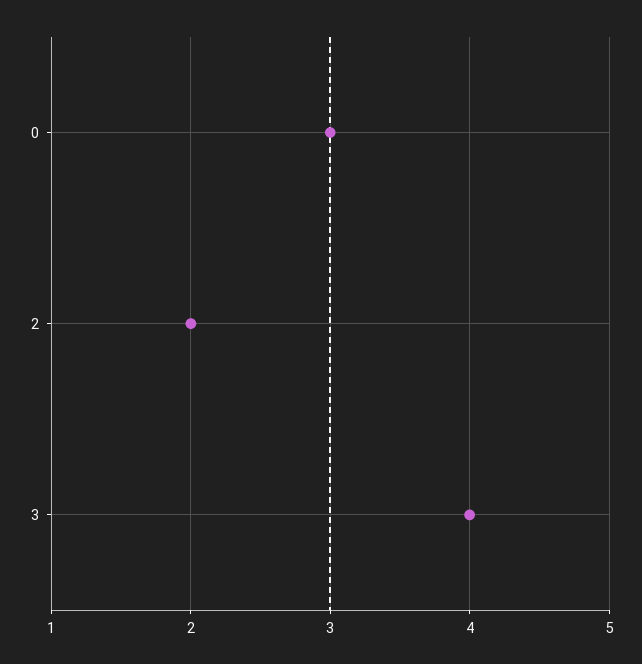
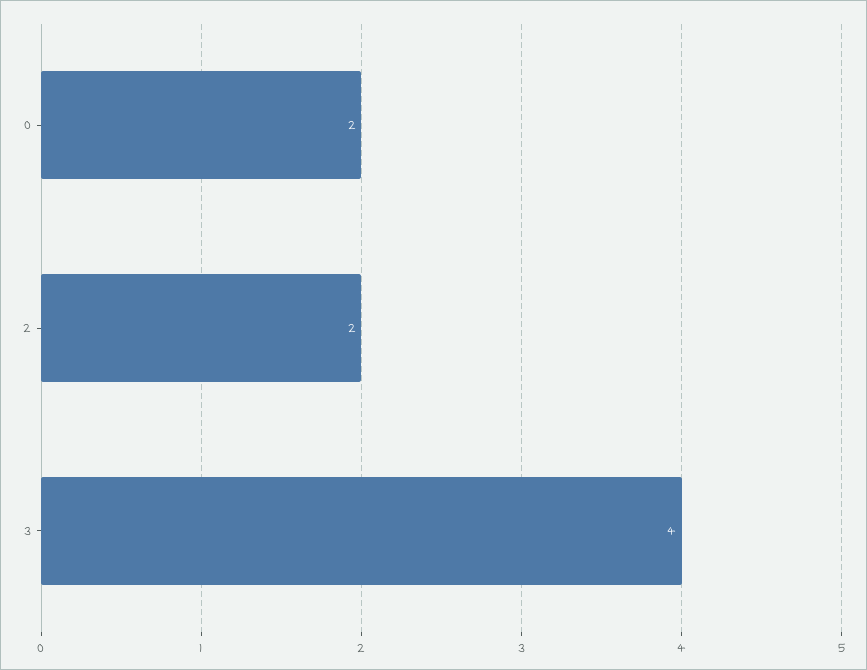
  {
-   "0": 3,
+   "0": 2,
    "2": 2,
    "3": 4
  }

